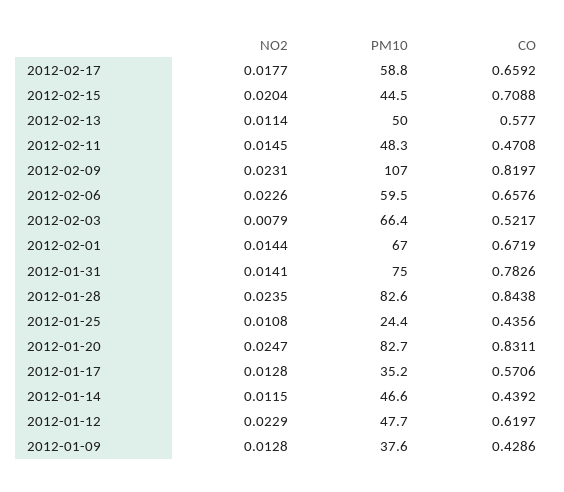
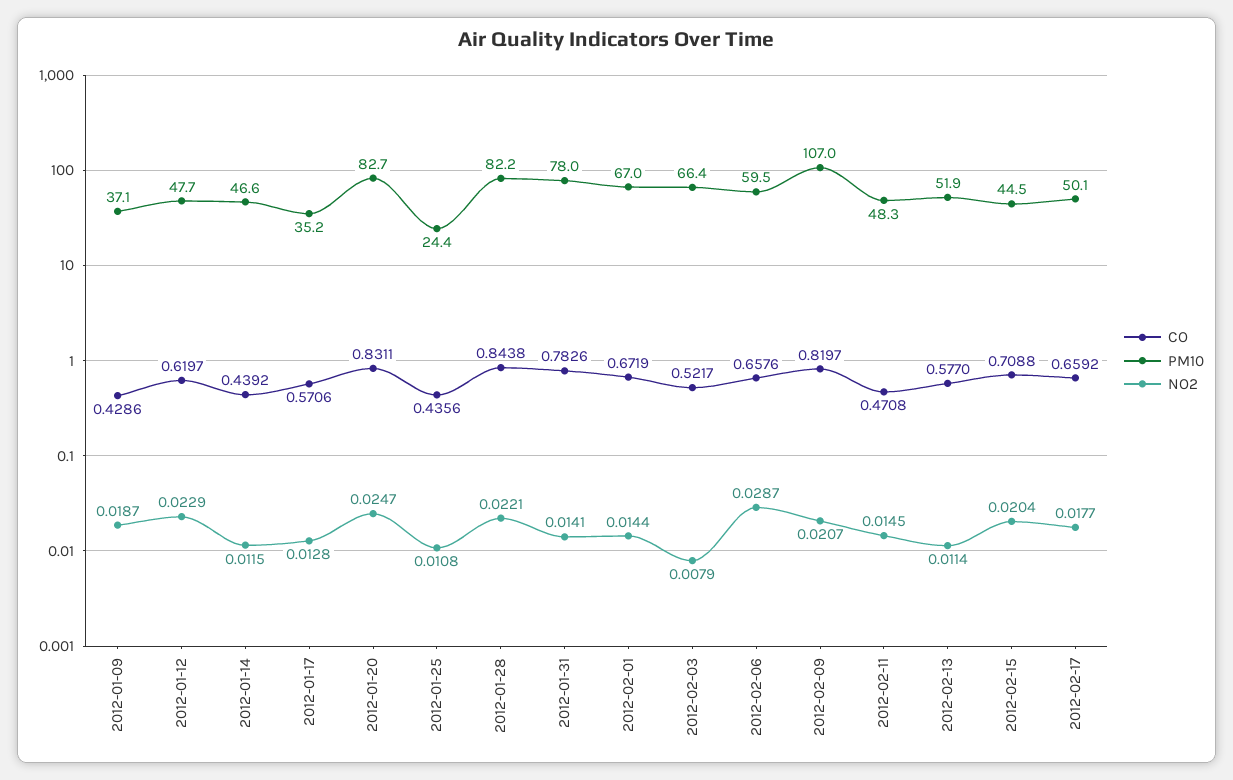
  {
    "NO2": {
      "2012-02-17": 0.0177,
      "2012-02-15": 0.0204,
      "2012-02-13": 0.0114,
      "2012-02-11": 0.0145,
-     "2012-02-09": 0.0231,
+     "2012-02-09": 0.0207,
-     "2012-02-06": 0.0226,
+     "2012-02-06": 0.0287,
      "2012-02-03": 0.0079,
      "2012-02-01": 0.0144,
      "2012-01-31": 0.0141,
-     "2012-01-28": 0.0235,
+     "2012-01-28": 0.0221,
      "2012-01-25": 0.0108,
      "2012-01-20": 0.0247,
      "2012-01-17": 0.0128,
      "2012-01-14": 0.0115,
      "2012-01-12": 0.0229,
-     "2012-01-09": 0.0128
+     "2012-01-09": 0.0187
    },
    "PM10": {
-     "2012-02-17": 58.8,
+     "2012-02-17": 50.1,
      "2012-02-15": 44.5,
-     "2012-02-13": 50,
+     "2012-02-13": 51.9,
      "2012-02-11": 48.3,
      "2012-02-09": 107,
      "2012-02-06": 59.5,
      "2012-02-03": 66.4,
      "2012-02-01": 67,
-     "2012-01-31": 75,
+     "2012-01-31": 78,
-     "2012-01-28": 82.6,
+     "2012-01-28": 82.2,
      "2012-01-25": 24.4,
      "2012-01-20": 82.7,
      "2012-01-17": 35.2,
      "2012-01-14": 46.6,
      "2012-01-12": 47.7,
-     "2012-01-09": 37.6
+     "2012-01-09": 37.1
    },
    "CO": {
      "2012-02-17": 0.6592,
      "2012-02-15": 0.7088,
      "2012-02-13": 0.577,
      "2012-02-11": 0.4708,
      "2012-02-09": 0.8197,
      "2012-02-06": 0.6576,
      "2012-02-03": 0.5217,
      "2012-02-01": 0.6719,
      "2012-01-31": 0.7826,
      "2012-01-28": 0.8438,
      "2012-01-25": 0.4356,
      "2012-01-20": 0.8311,
      "2012-01-17": 0.5706,
      "2012-01-14": 0.4392,
      "2012-01-12": 0.6197,
      "2012-01-09": 0.4286
    }
  }

